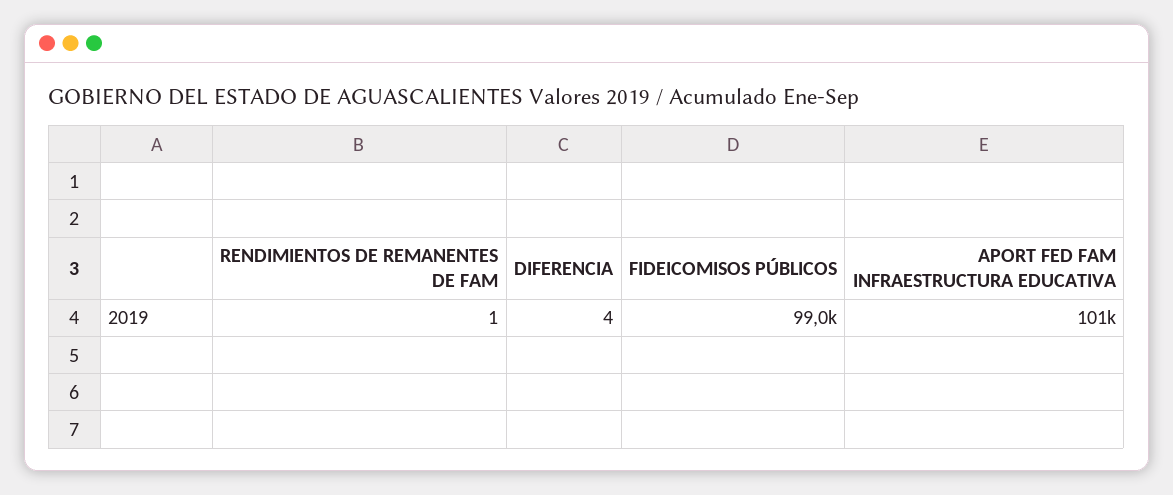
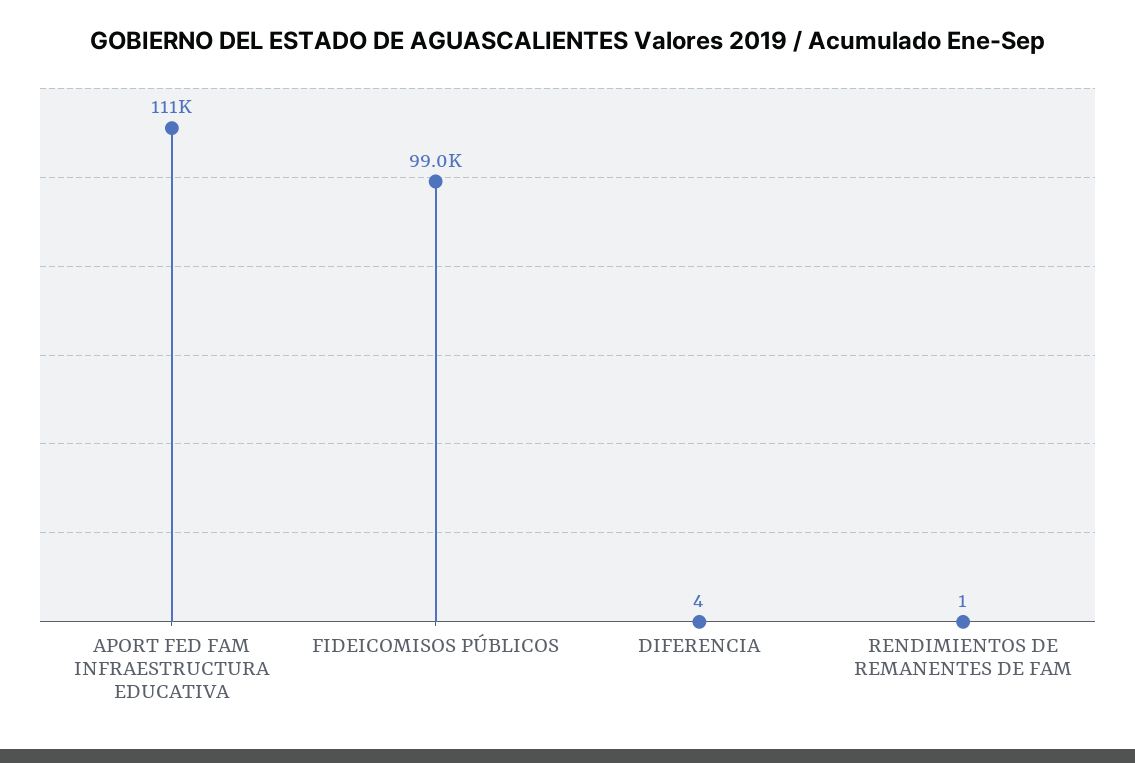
  {
    "RENDIMIENTOS DE REMANENTES DE FAM": 1,
    "DIFERENCIA": 4,
    "FIDEICOMISOS PÚBLICOS": 99000,
-   "APORT FED FAM INFRAESTRUCTURA EDUCATIVA": 101000
+   "APORT FED FAM INFRAESTRUCTURA EDUCATIVA": 111000
  }

